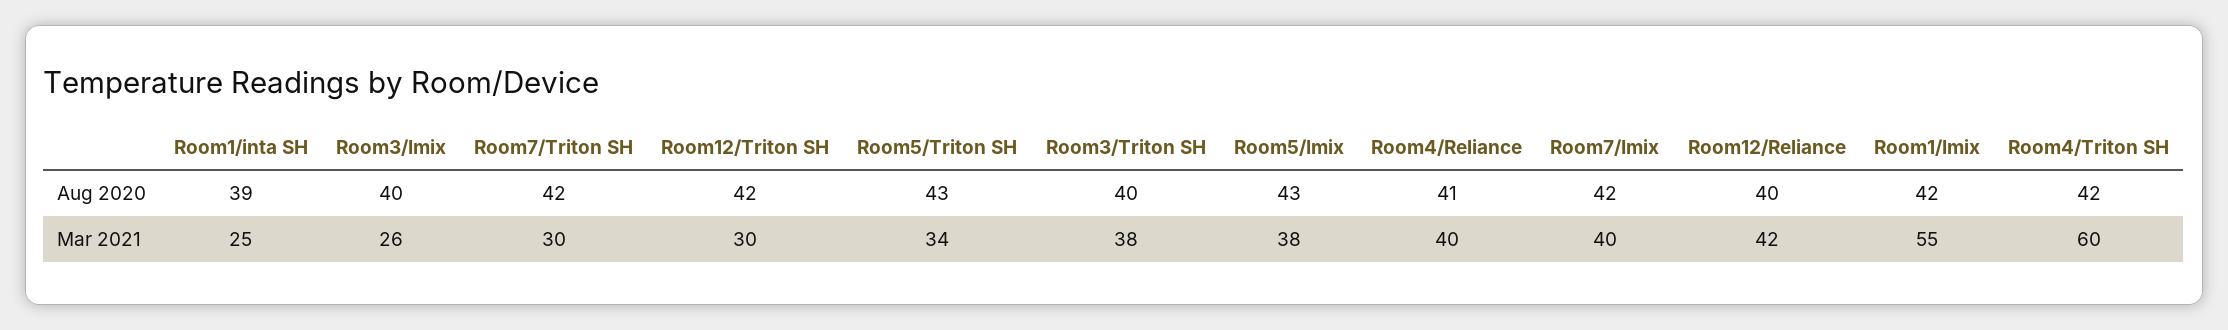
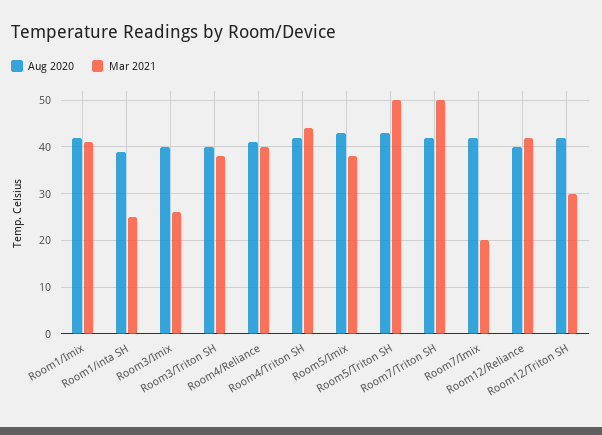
  {
    "Aug 2020": {
      "Room1/inta SH": 39,
      "Room3/Imix": 40,
      "Room7/Triton SH": 42,
      "Room12/Triton SH": 42,
      "Room5/Triton SH": 43,
      "Room3/Triton SH": 40,
      "Room5/Imix": 43,
      "Room4/Reliance": 41,
      "Room7/Imix": 42,
      "Room12/Reliance": 40,
      "Room1/Imix": 42,
      "Room4/Triton SH": 42
    },
    "Mar 2021": {
      "Room1/inta SH": 25,
      "Room3/Imix": 26,
-     "Room7/Triton SH": 30,
+     "Room7/Triton SH": 50,
      "Room12/Triton SH": 30,
-     "Room5/Triton SH": 34,
+     "Room5/Triton SH": 50,
      "Room3/Triton SH": 38,
      "Room5/Imix": 38,
      "Room4/Reliance": 40,
-     "Room7/Imix": 40,
+     "Room7/Imix": 20,
      "Room12/Reliance": 42,
-     "Room1/Imix": 55,
+     "Room1/Imix": 40,
-     "Room4/Triton SH": 60
+     "Room4/Triton SH": 45
    }
  }

